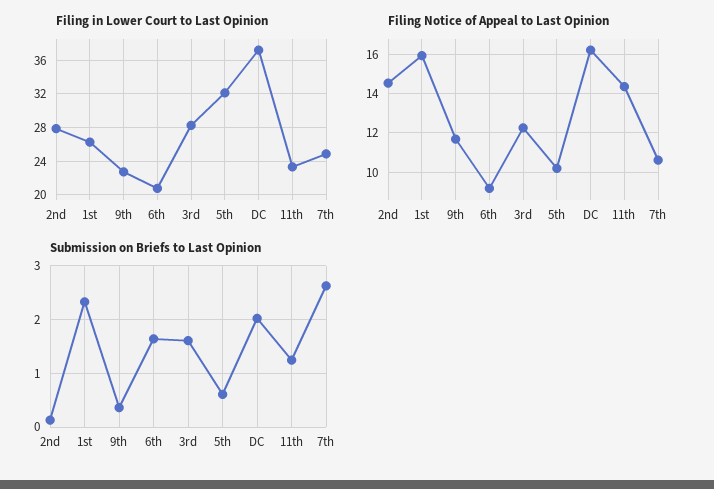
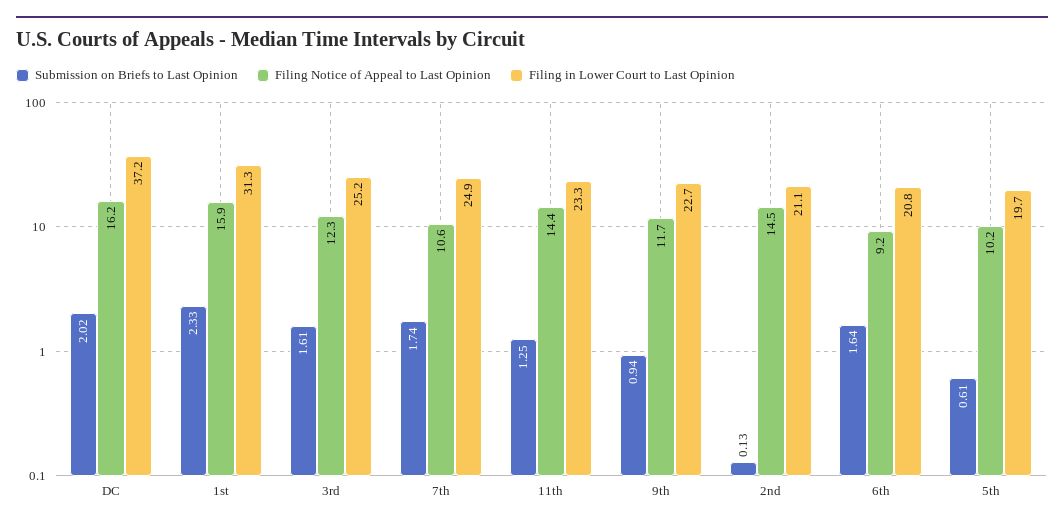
  {
    "Filing in Lower Court to Last Opinion": {
-     "2nd": 28,
+     "2nd": 21.1,
-     "1st": 26,
+     "1st": 31.3,
      "9th": 22.7,
      "6th": 20.8,
-     "3rd": 28,
+     "3rd": 25.2,
-     "5th": 32,
+     "5th": 19.7,
      "DC": 37.2,
      "11th": 23.3,
      "7th": 24.9
    },
    "Filing Notice of Appeal to Last Opinion": {
      "2nd": 14.5,
      "1st": 15.9,
      "9th": 11.7,
      "6th": 9.2,
      "3rd": 12.3,
      "5th": 10.2,
      "DC": 16.2,
      "11th": 14.4,
      "7th": 10.6
    },
    "Submission on Briefs to Last Opinion": {
      "2nd": 0.13,
      "1st": 2.33,
-     "9th": 0.4,
+     "9th": 0.94,
      "6th": 1.64,
      "3rd": 1.61,
      "5th": 0.61,
      "DC": 2.02,
      "11th": 1.25,
-     "7th": 2.6
+     "7th": 1.74
    }
  }

